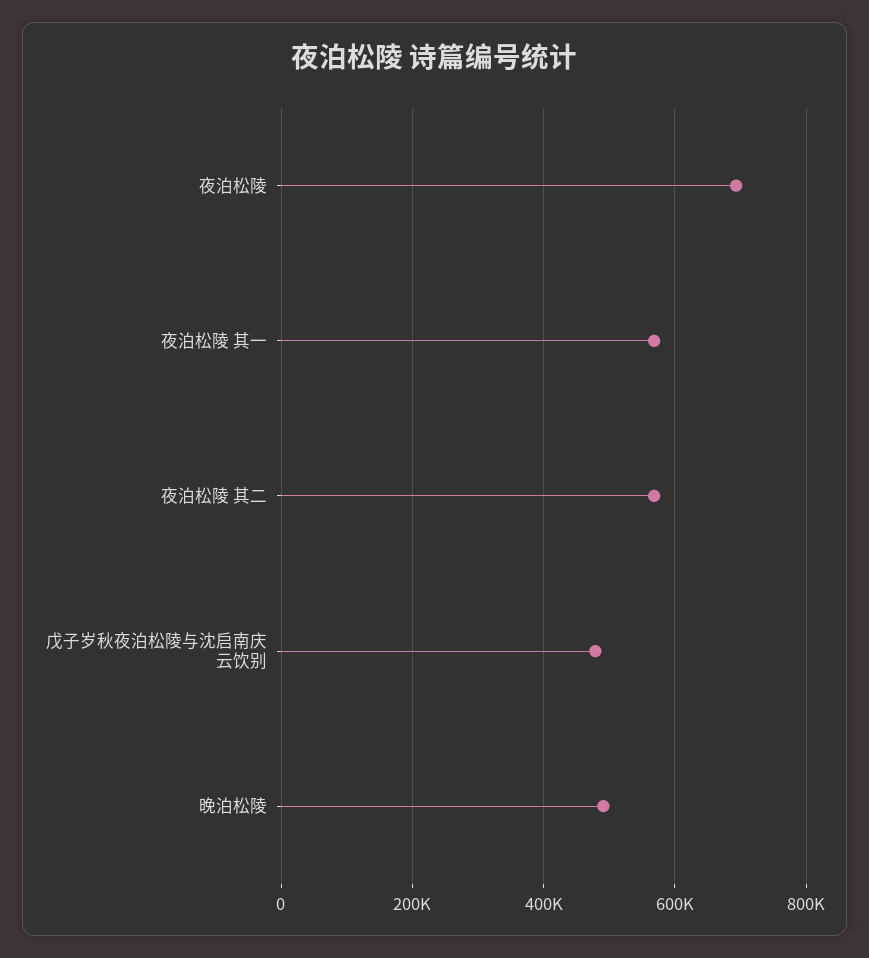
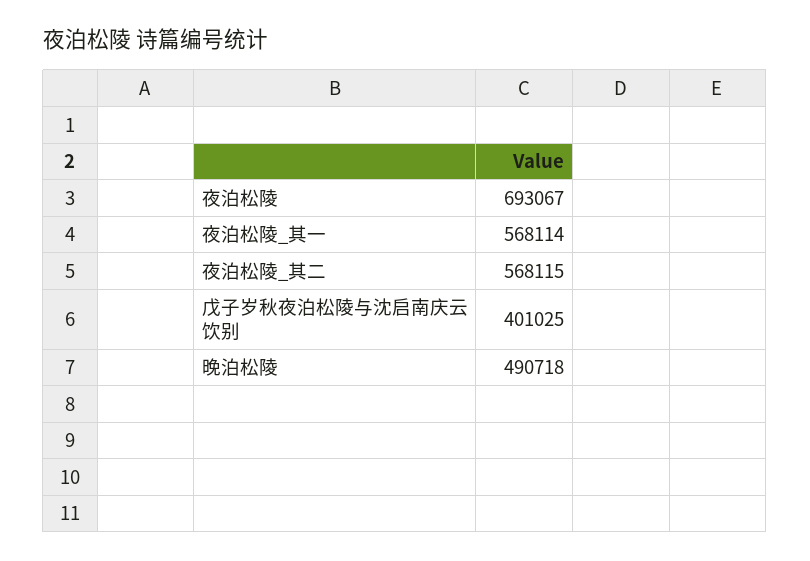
  {
    "夜泊松陵": 693067,
    "夜泊松陵 其一": 568114,
    "夜泊松陵 其二": 568115,
-   "戊子岁秋夜泊松陵与沈启南庆云饮别": 480000,
+   "戊子岁秋夜泊松陵与沈启南庆云饮别": 401025,
    "晚泊松陵": 490718
  }

